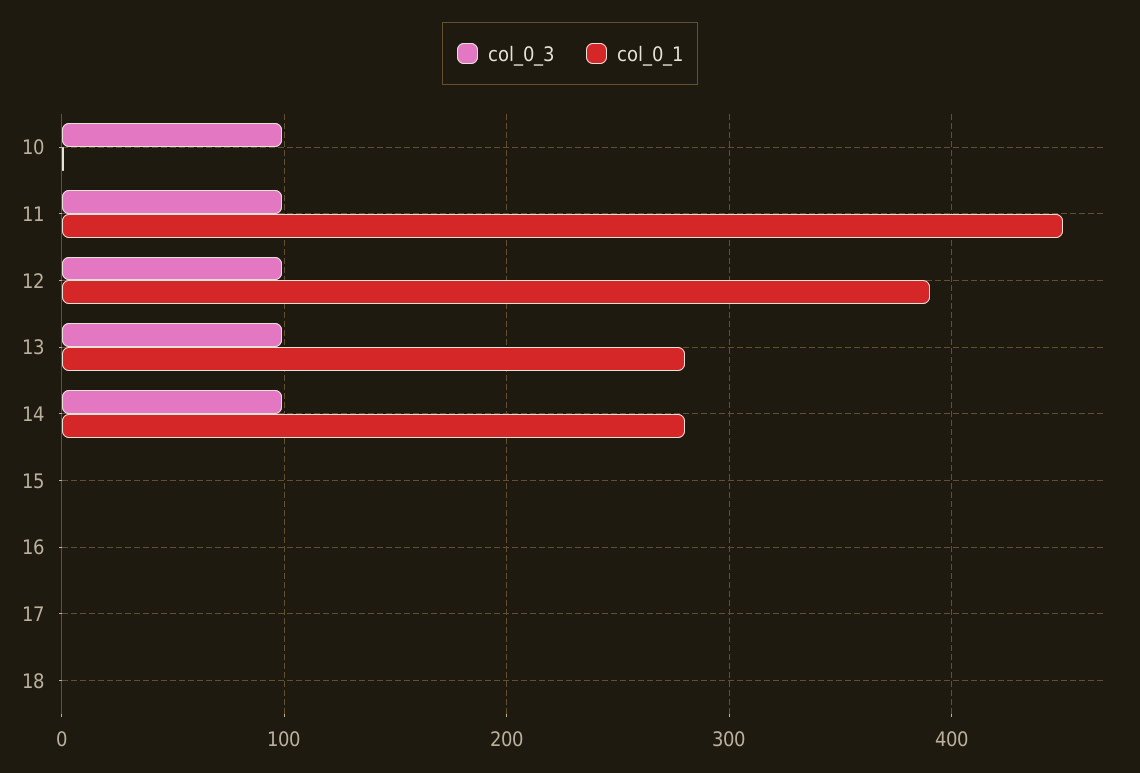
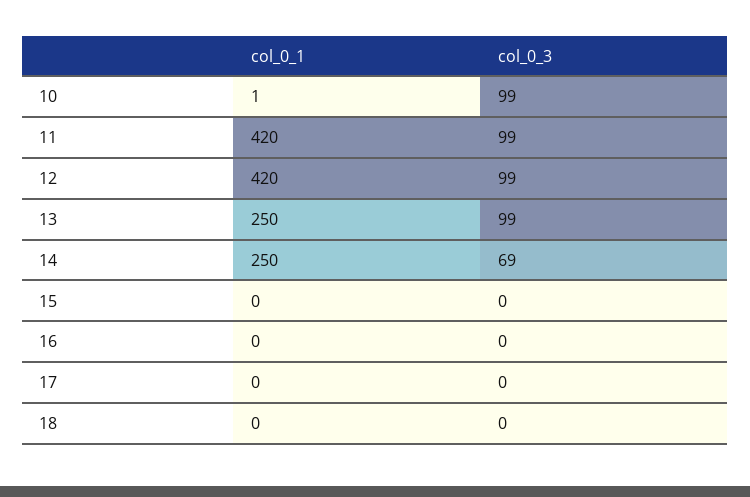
  {
    "col_0_3": {
      "10": 99,
      "11": 99,
      "12": 99,
      "13": 99,
-     "14": 100,
+     "14": 69,
      "15": 0,
      "16": 0,
      "17": 0,
      "18": 0
    },
    "col_0_1": {
      "10": 1,
-     "11": 450,
+     "11": 420,
-     "12": 390,
+     "12": 420,
-     "13": 280,
+     "13": 250,
-     "14": 280,
+     "14": 250,
      "15": 0,
      "16": 0,
      "17": 0,
      "18": 0
    }
  }

